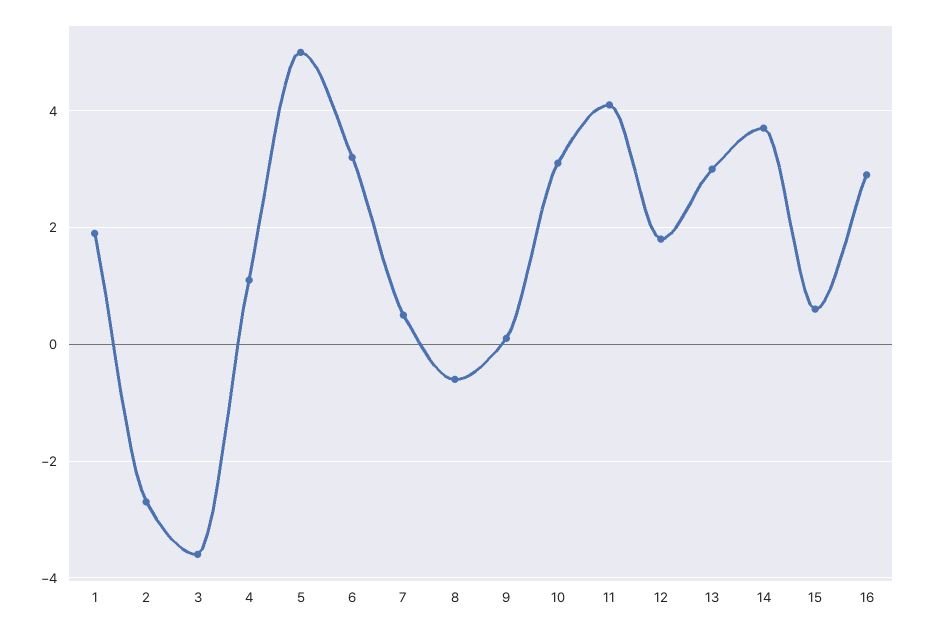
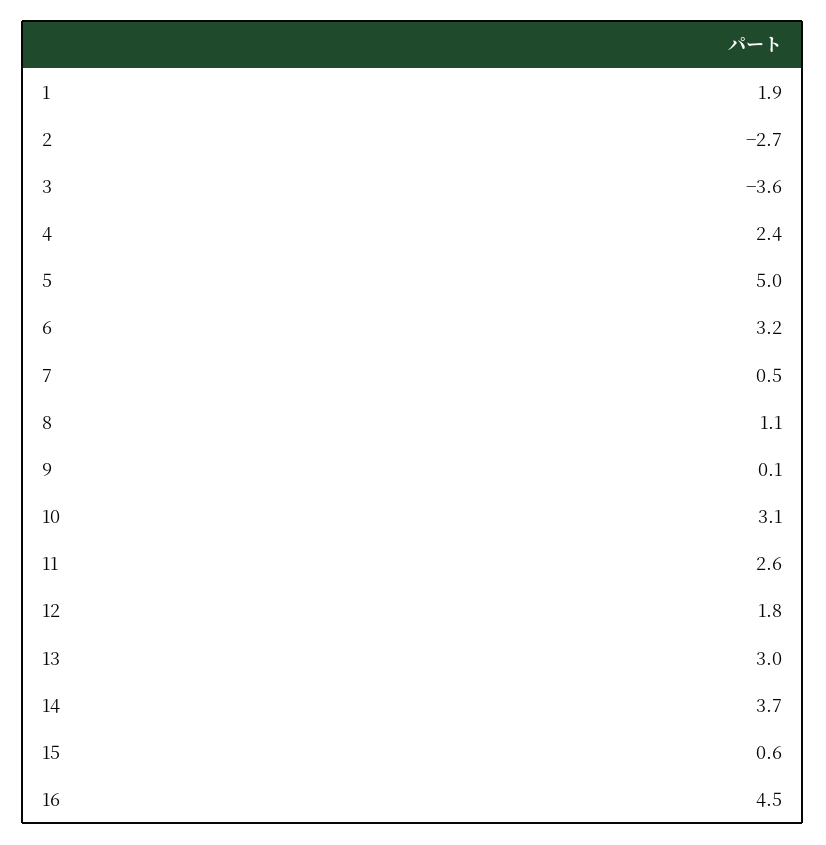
  {
    "1": 1.9,
    "2": -2.7,
    "3": -3.6,
-   "4": 1,
+   "4": 2.4,
    "5": 5,
    "6": 3.2,
    "7": 0.5,
-   "8": -0.5,
+   "8": 1.1,
    "9": 0.1,
    "10": 3.1,
-   "11": 4,
+   "11": 2.6,
    "12": 1.8,
    "13": 3,
    "14": 3.7,
    "15": 0.6,
-   "16": 3
+   "16": 4.5
  }

